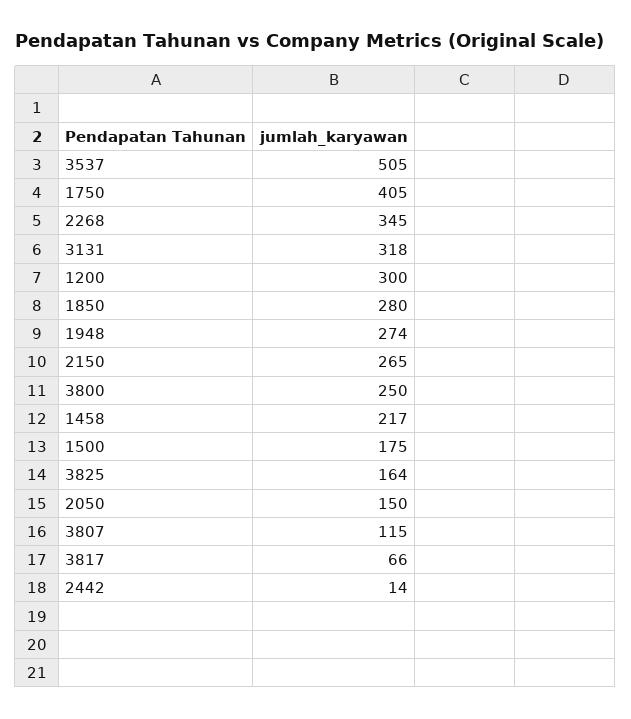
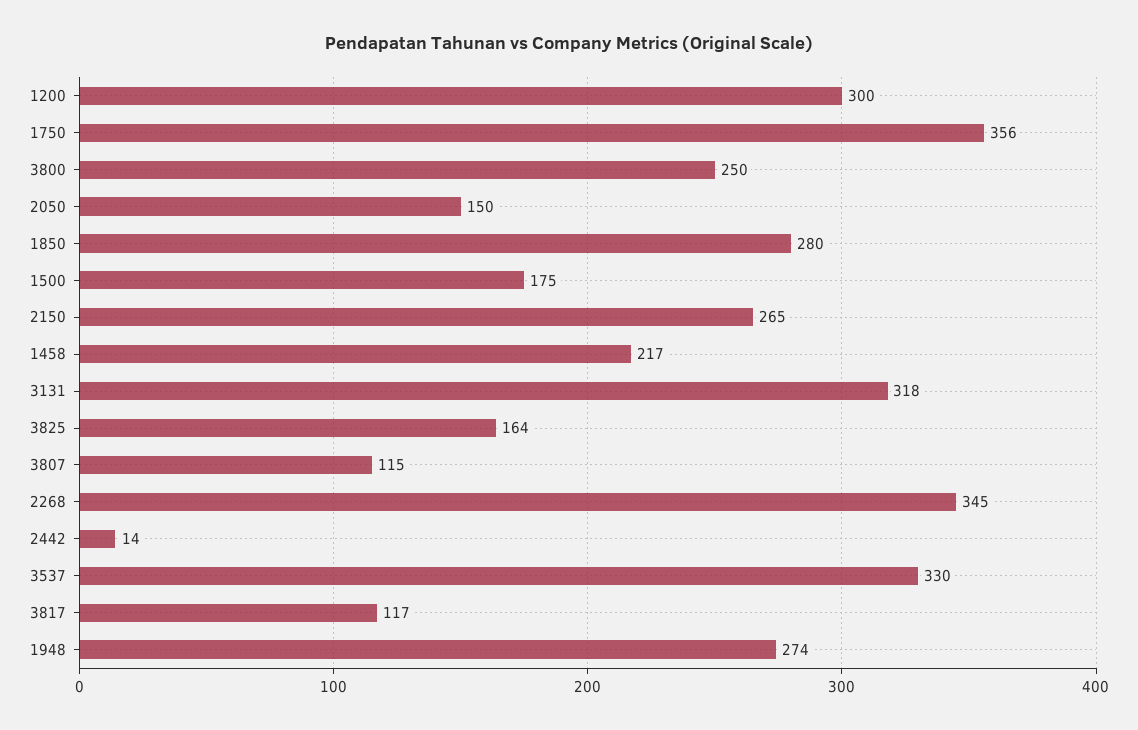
  {
-   "3537": 505,
+   "3537": 330,
-   "1750": 405,
+   "1750": 356,
    "2268": 345,
    "3131": 318,
    "1200": 300,
    "1850": 280,
    "1948": 274,
    "2150": 265,
    "3800": 250,
    "1458": 217,
    "1500": 175,
    "3825": 164,
    "2050": 150,
    "3807": 115,
-   "3817": 66,
+   "3817": 117,
    "2442": 14
  }

